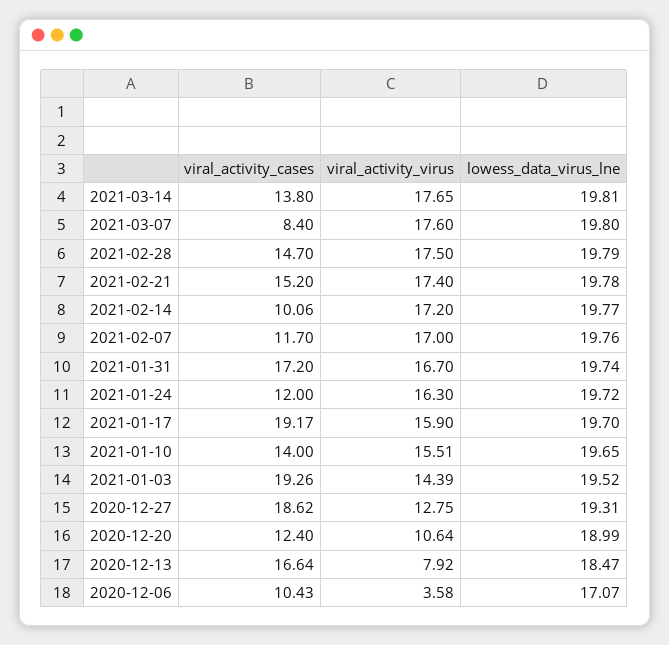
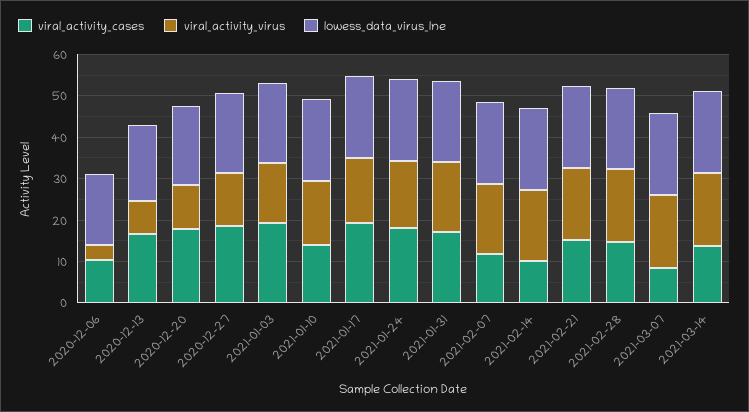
  {
    "viral_activity_cases": {
      "2021-03-14": 13.8,
      "2021-03-07": 8.4,
      "2021-02-28": 14.7,
      "2021-02-21": 15.2,
      "2021-02-14": 10.06,
      "2021-02-07": 11.7,
      "2021-01-31": 17.2,
-     "2021-01-24": 12,
+     "2021-01-24": 18,
      "2021-01-17": 19.17,
      "2021-01-10": 14,
      "2021-01-03": 19.26,
      "2020-12-27": 18.62,
-     "2020-12-20": 12.4,
+     "2020-12-20": 18,
      "2020-12-13": 16.64,
      "2020-12-06": 10.43
    },
    "viral_activity_virus": {
      "2021-03-14": 17.65,
      "2021-03-07": 17.6,
      "2021-02-28": 17.5,
      "2021-02-21": 17.4,
      "2021-02-14": 17.2,
      "2021-02-07": 17,
      "2021-01-31": 16.7,
      "2021-01-24": 16.3,
      "2021-01-17": 15.9,
      "2021-01-10": 15.51,
      "2021-01-03": 14.39,
      "2020-12-27": 12.75,
      "2020-12-20": 10.64,
      "2020-12-13": 7.92,
      "2020-12-06": 3.58
    },
    "lowess_data_virus_lne": {
      "2021-03-14": 19.81,
      "2021-03-07": 19.8,
      "2021-02-28": 19.79,
      "2021-02-21": 19.78,
      "2021-02-14": 19.77,
      "2021-02-07": 19.76,
      "2021-01-31": 19.74,
      "2021-01-24": 19.72,
      "2021-01-17": 19.7,
      "2021-01-10": 19.65,
      "2021-01-03": 19.52,
      "2020-12-27": 19.31,
      "2020-12-20": 18.99,
      "2020-12-13": 18.47,
      "2020-12-06": 17.07
    }
  }

